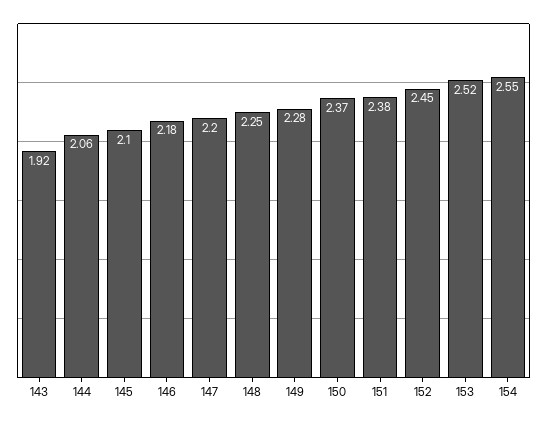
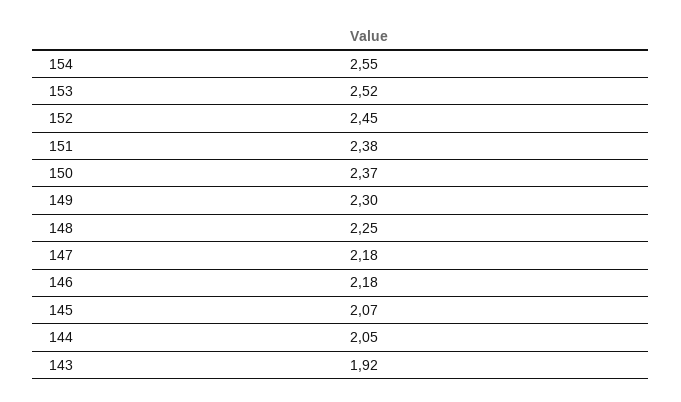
  {
    "143": 1.92,
-   "144": 2.06,
+   "144": 2.05,
-   "145": 2.1,
+   "145": 2.07,
    "146": 2.18,
-   "147": 2.2,
+   "147": 2.18,
    "148": 2.25,
-   "149": 2.28,
+   "149": 2.3,
    "150": 2.37,
    "151": 2.38,
    "152": 2.45,
    "153": 2.52,
    "154": 2.55
  }

